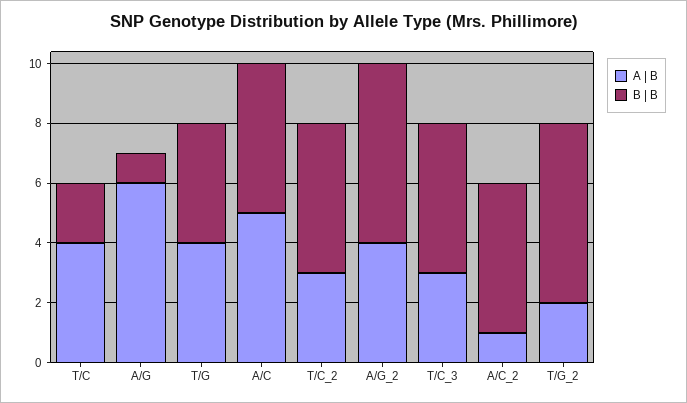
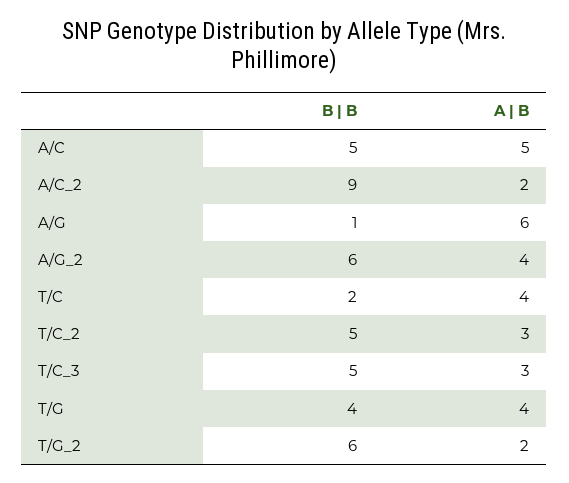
  {
    "A | B": {
      "T/C": 4,
      "A/G": 6,
      "T/G": 4,
      "A/C": 5,
      "T/C_2": 3,
      "A/G_2": 4,
      "T/C_3": 3,
-     "A/C_2": 1,
+     "A/C_2": 2,
      "T/G_2": 2
    },
    "B | B": {
      "T/C": 2,
      "A/G": 1,
      "T/G": 4,
      "A/C": 5,
      "T/C_2": 5,
      "A/G_2": 6,
      "T/C_3": 5,
-     "A/C_2": 5,
+     "A/C_2": 9,
      "T/G_2": 6
    }
  }

